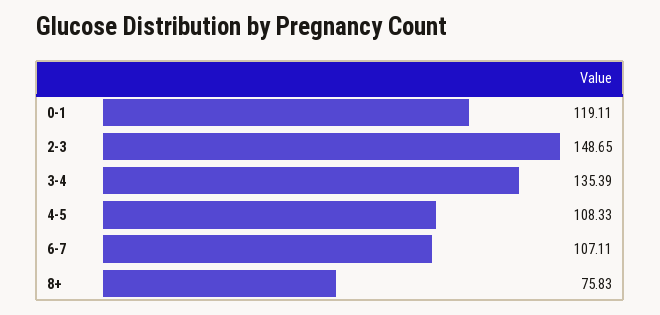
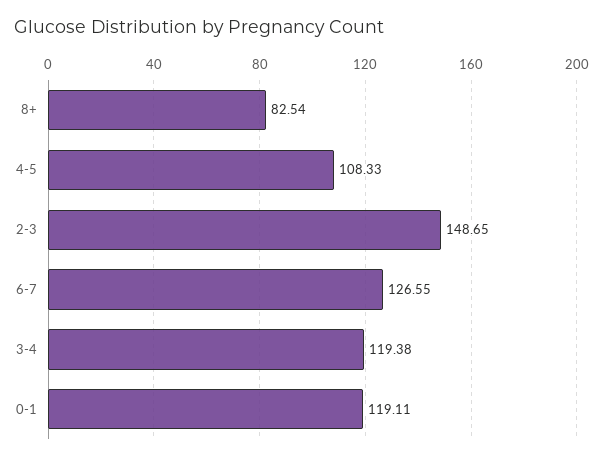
  {
    "0-1": 119.11,
    "2-3": 148.65,
-   "3-4": 135.39,
+   "3-4": 119.38,
    "4-5": 108.33,
-   "6-7": 107.11,
+   "6-7": 126.55,
-   "8+": 75.83
+   "8+": 82.54
  }

